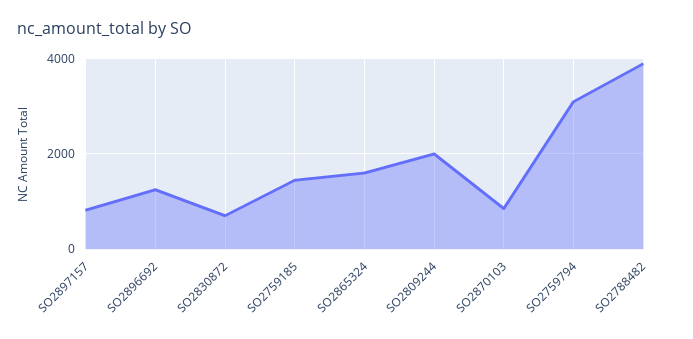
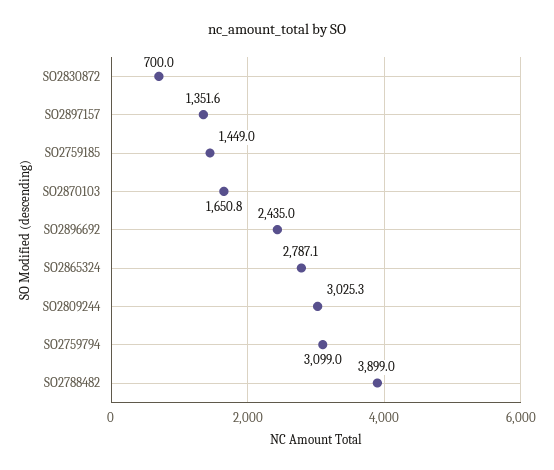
  {
-   "SO2897157": 800,
+   "SO2897157": 1351.6,
-   "SO2896692": 1200,
+   "SO2896692": 2435,
    "SO2830872": 700,
    "SO2759185": 1449,
-   "SO2865324": 1600,
+   "SO2865324": 2787.1,
-   "SO2809244": 2000,
+   "SO2809244": 3025.3,
-   "SO2870103": 800,
+   "SO2870103": 1650.8,
    "SO2759794": 3099,
    "SO2788482": 3899
  }

